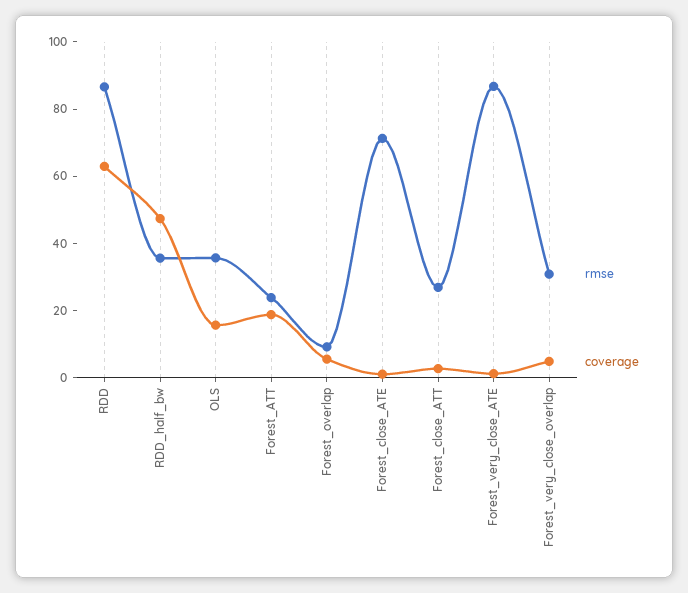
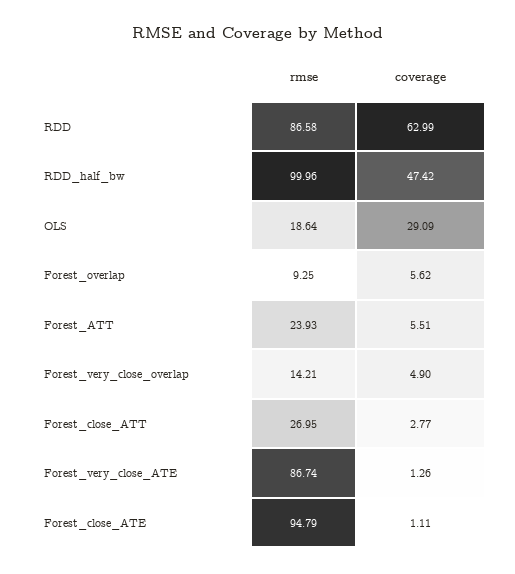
  {
    "rmse": {
      "RDD": 86.58,
-     "RDD_half_bw": 35,
+     "RDD_half_bw": 99.96,
-     "OLS": 35,
+     "OLS": 18.64,
      "Forest_ATT": 23.93,
      "Forest_overlap": 9.25,
-     "Forest_close_ATE": 70,
+     "Forest_close_ATE": 94.79,
      "Forest_close_ATT": 26.95,
      "Forest_very_close_ATE": 86.74,
-     "Forest_very_close_overlap": 30
+     "Forest_very_close_overlap": 14.21
    },
    "coverage": {
      "RDD": 62.99,
      "RDD_half_bw": 47.42,
-     "OLS": 15,
+     "OLS": 29.09,
-     "Forest_ATT": 20,
+     "Forest_ATT": 5.51,
      "Forest_overlap": 5.62,
      "Forest_close_ATE": 1.11,
      "Forest_close_ATT": 2.77,
      "Forest_very_close_ATE": 1.26,
      "Forest_very_close_overlap": 4.9
    }
  }

